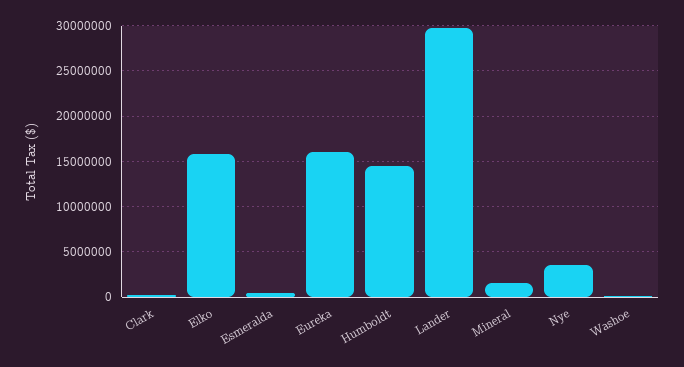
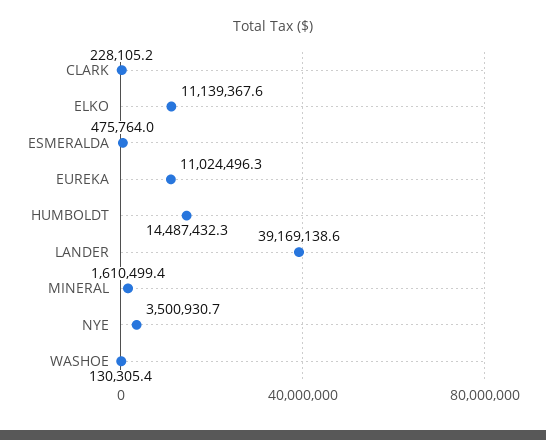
  {
    "Clark": 228105.2,
-   "Elko": 16000000,
+   "Elko": 11139367.6,
    "Esmeralda": 475764,
-   "Eureka": 16000000,
+   "Eureka": 11024496.3,
    "Humboldt": 14487432.3,
-   "Lander": 30000000,
+   "Lander": 39169138.6,
    "Mineral": 1610499.4,
    "Nye": 3500930.7,
    "Washoe": 130305.4
  }

